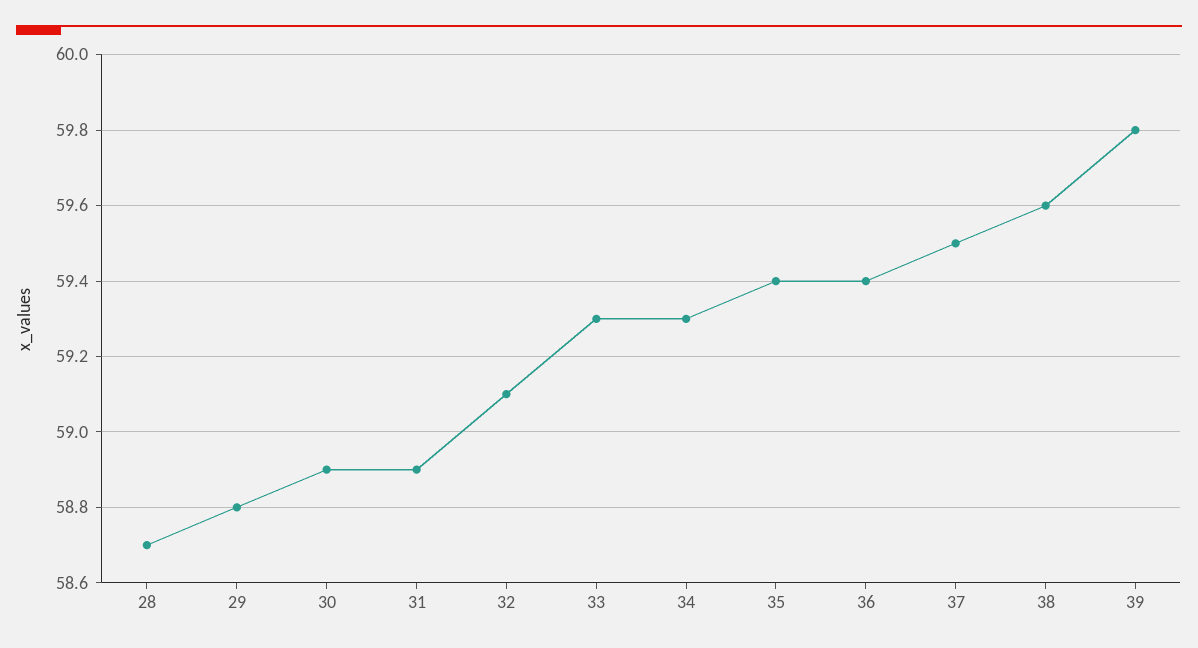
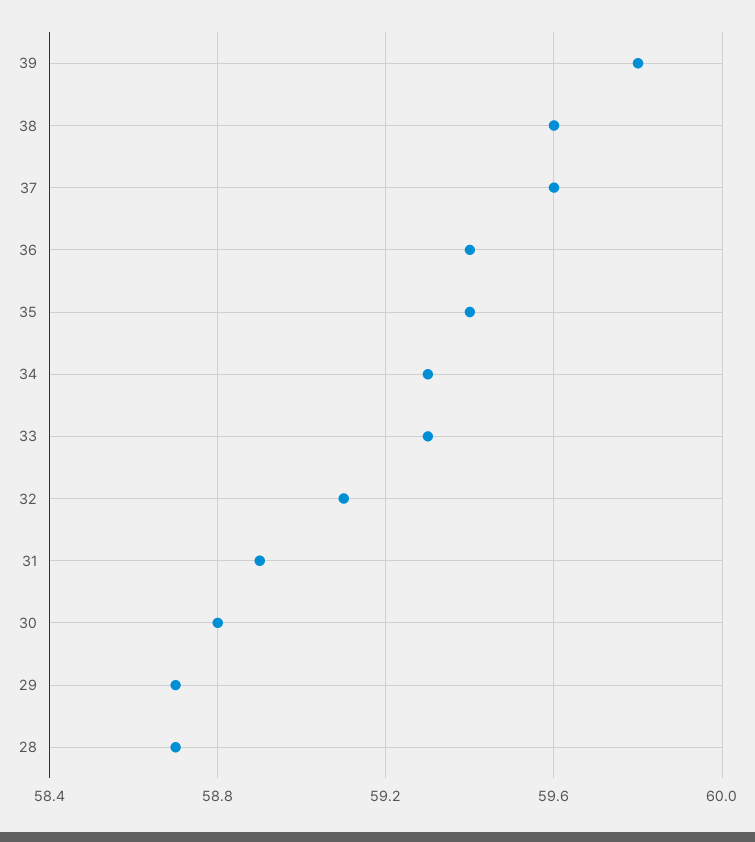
  {
    "28": 58.7,
-   "29": 58.8,
+   "29": 58.7,
-   "30": 58.9,
+   "30": 58.8,
    "31": 58.9,
    "32": 59.1,
    "33": 59.3,
    "34": 59.3,
    "35": 59.4,
    "36": 59.4,
-   "37": 59.5,
+   "37": 59.6,
    "38": 59.6,
    "39": 59.8
  }

